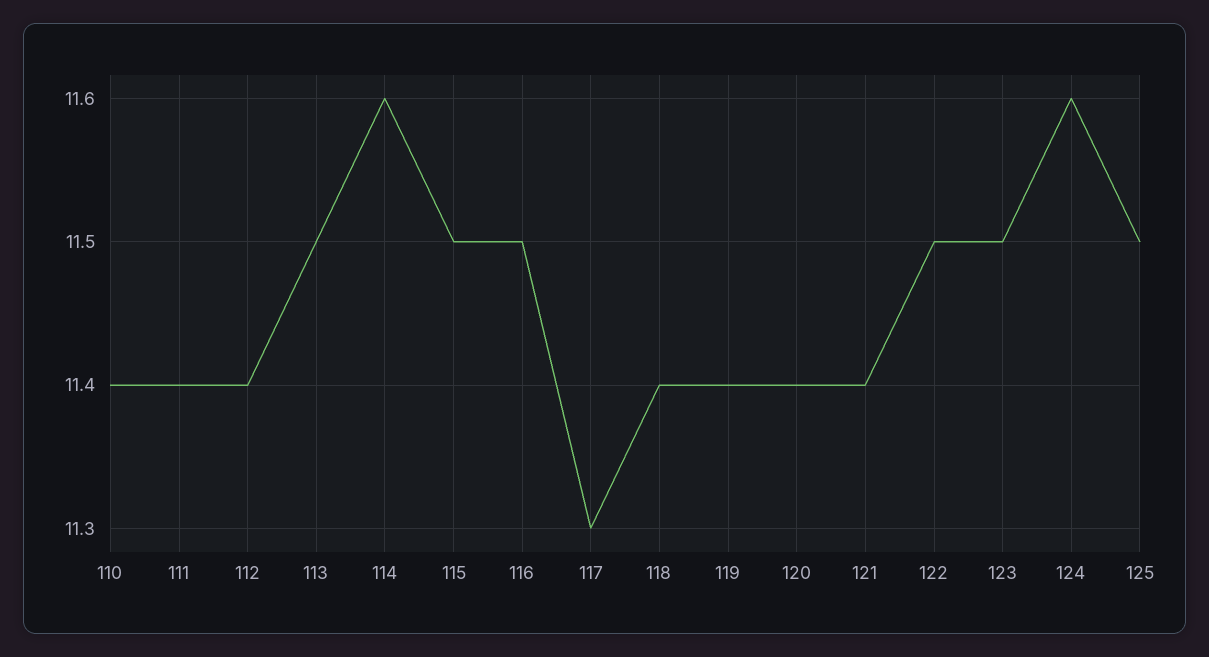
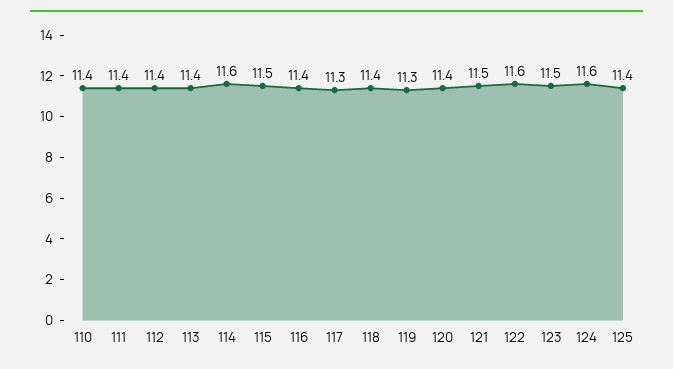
  {
    "110": 11.4,
    "111": 11.4,
    "112": 11.4,
-   "113": 11.5,
+   "113": 11.4,
    "114": 11.6,
    "115": 11.5,
-   "116": 11.5,
+   "116": 11.4,
    "117": 11.3,
    "118": 11.4,
-   "119": 11.4,
+   "119": 11.3,
    "120": 11.4,
-   "121": 11.4,
+   "121": 11.5,
-   "122": 11.5,
+   "122": 11.6,
    "123": 11.5,
    "124": 11.6,
-   "125": 11.5
+   "125": 11.4
  }

